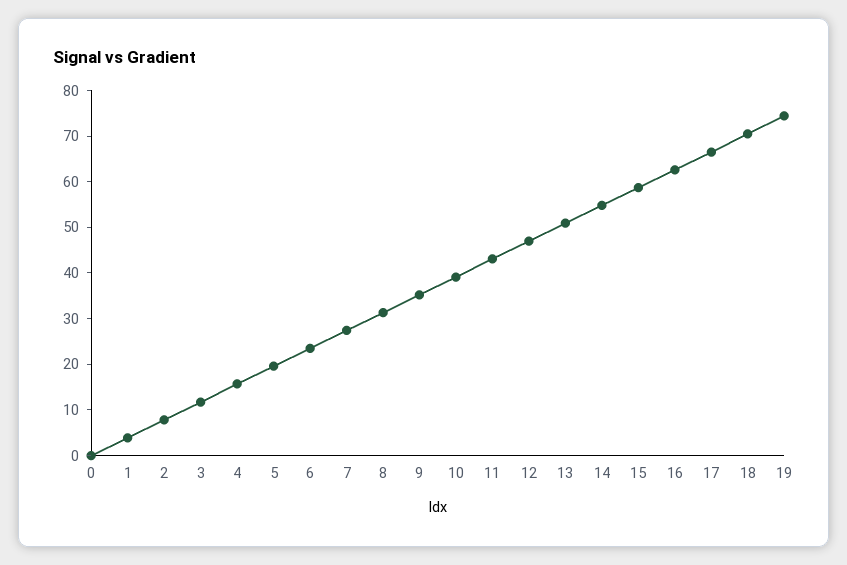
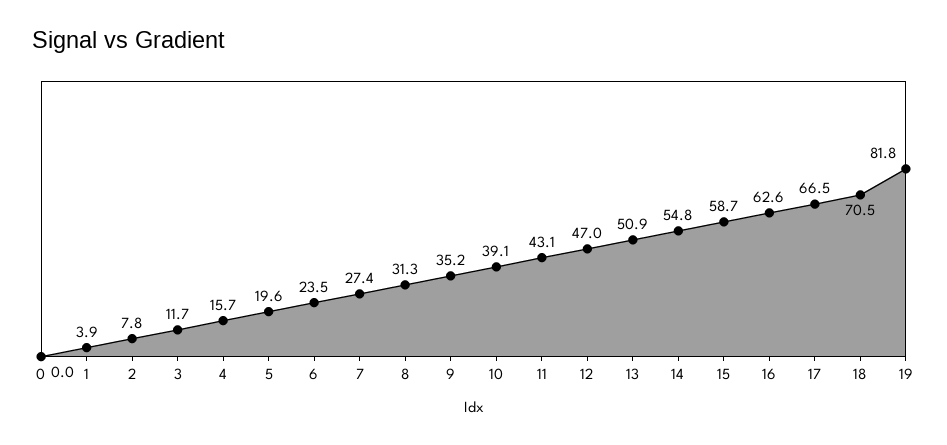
  {
    "0": 0,
    "1": 3.9,
    "2": 7.8,
    "3": 11.7,
    "4": 15.7,
    "5": 19.6,
    "6": 23.5,
    "7": 27.4,
    "8": 31.3,
    "9": 35.2,
    "10": 39.1,
    "11": 43.1,
    "12": 47,
    "13": 50.9,
    "14": 54.8,
    "15": 58.7,
    "16": 62.6,
    "17": 66.5,
    "18": 70.5,
-   "19": 74
+   "19": 81.8
  }

